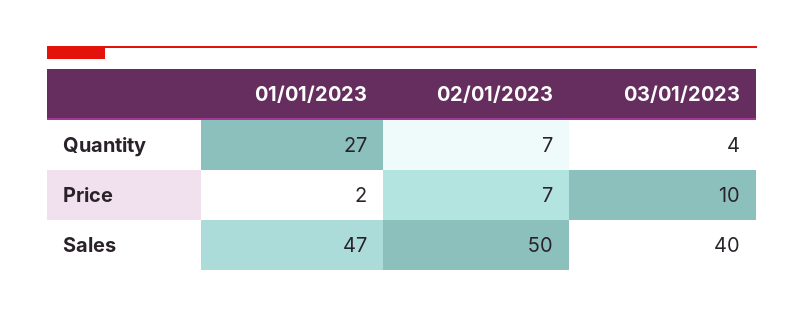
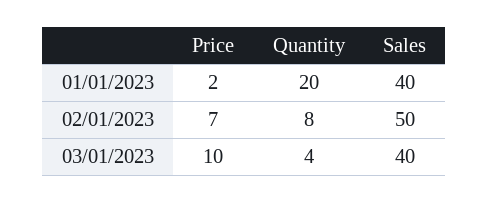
  {
    "01/01/2023": {
-     "Quantity": 27,
+     "Quantity": 20,
      "Price": 2,
-     "Sales": 47
+     "Sales": 40
    },
    "02/01/2023": {
-     "Quantity": 7,
+     "Quantity": 8,
      "Price": 7,
      "Sales": 50
    },
    "03/01/2023": {
      "Quantity": 4,
      "Price": 10,
      "Sales": 40
    }
  }

